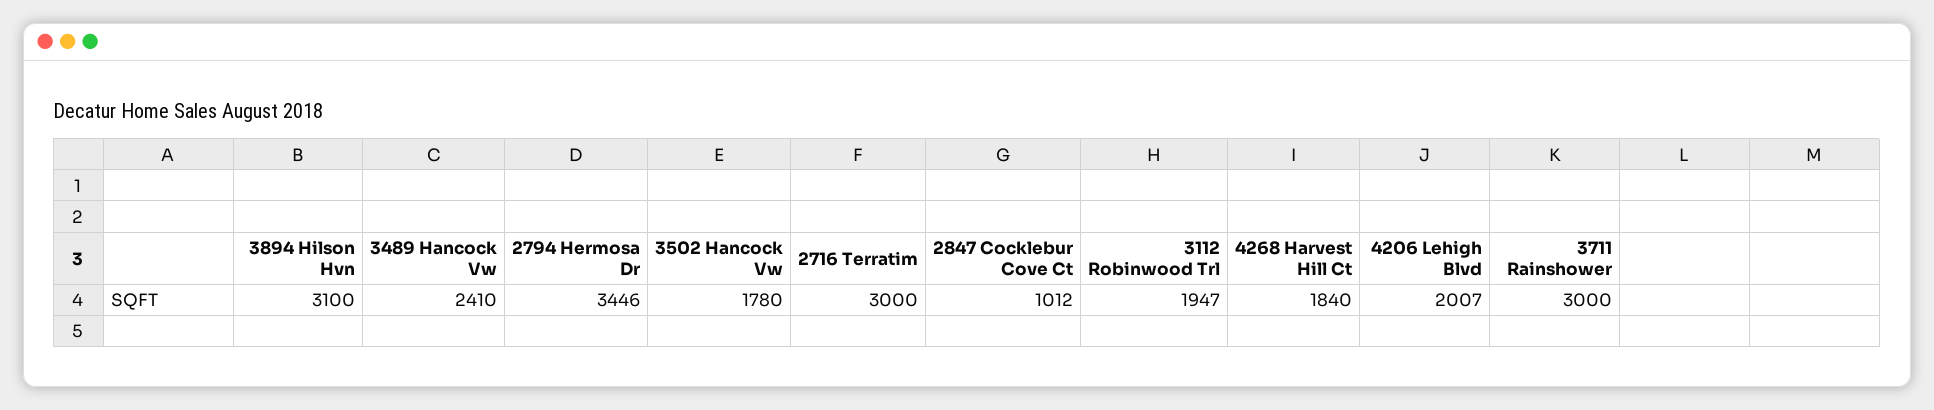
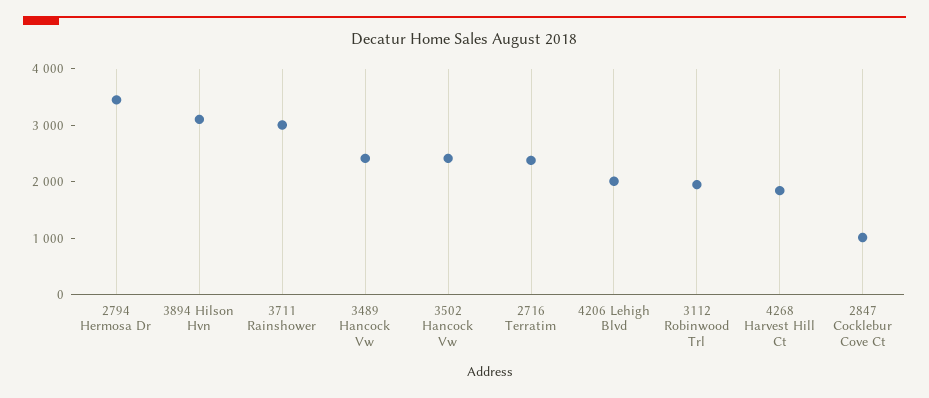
  {
    "3894 Hilson Hvn": 3100,
    "3489 Hancock Vw": 2410,
    "2794 Hermosa Dr": 3446,
-   "3502 Hancock Vw": 1780,
+   "3502 Hancock Vw": 2400,
-   "2716 Terratim": 3000,
+   "2716 Terratim": 2400,
    "2847 Cocklebur Cove Ct": 1012,
    "3112 Robinwood Trl": 1947,
    "4268 Harvest Hill Ct": 1840,
    "4206 Lehigh Blvd": 2007,
    "3711 Rainshower": 3000
  }

